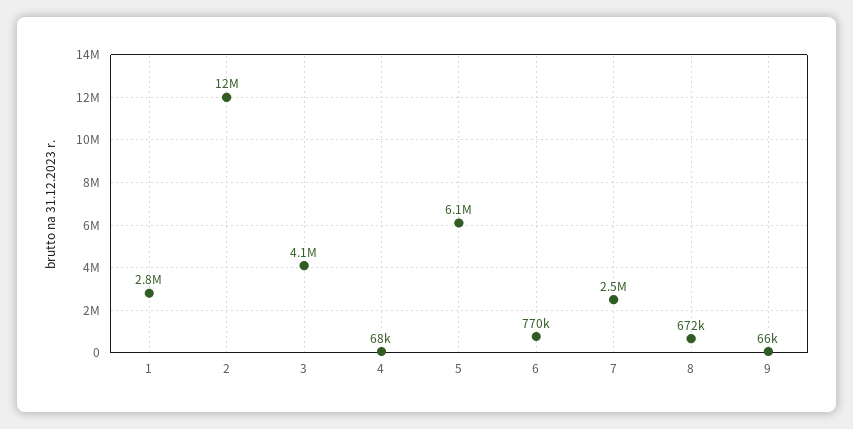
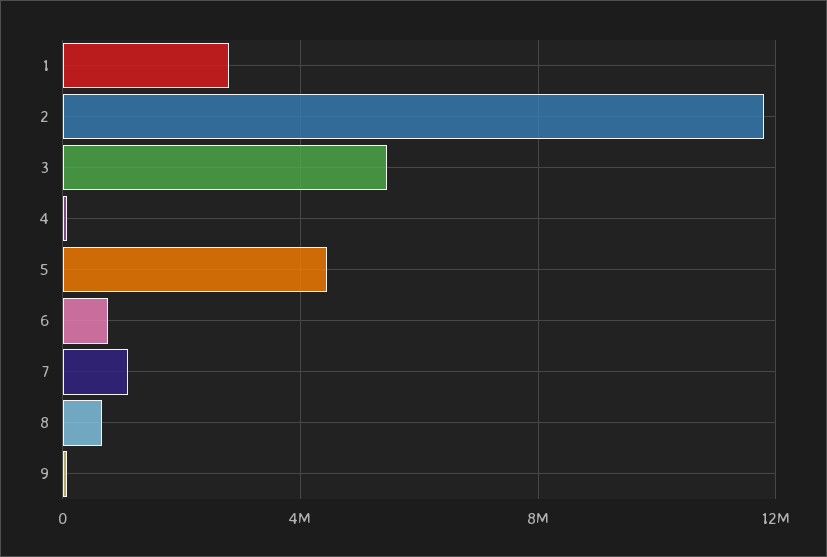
  {
    "1": 2800000,
    "2": 12000000,
-   "3": 4100000,
+   "3": 5500000,
    "4": 68000,
-   "5": 6100000,
+   "5": 4500000,
    "6": 770000,
-   "7": 2500000,
+   "7": 1000000,
    "8": 672000,
    "9": 66000
  }

